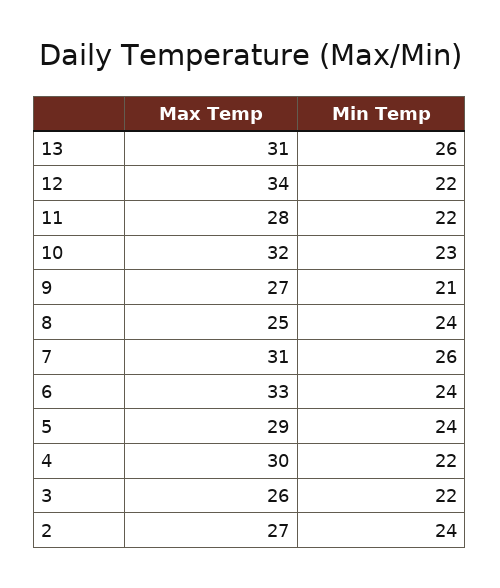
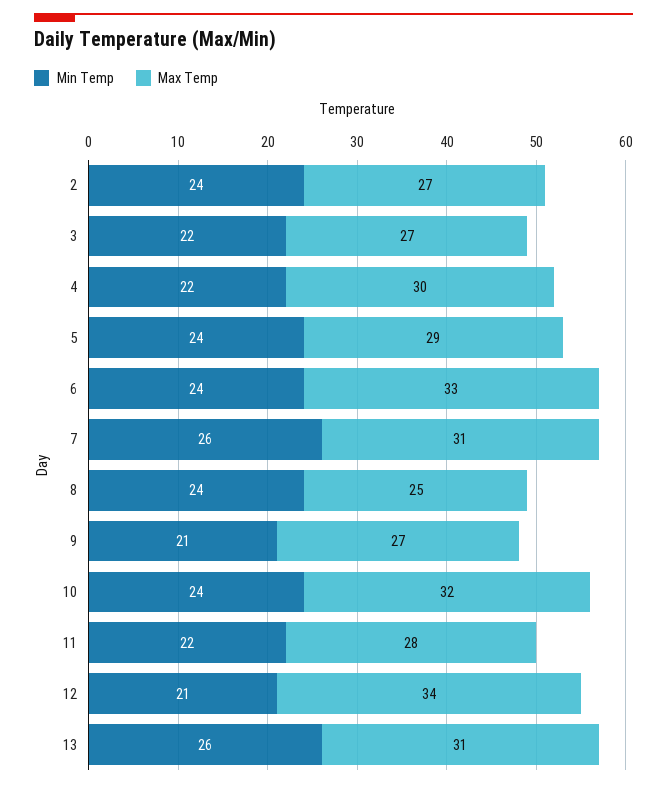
  {
    "Max Temp": {
      "13": 31,
      "12": 34,
      "11": 28,
      "10": 32,
      "9": 27,
      "8": 25,
      "7": 31,
      "6": 33,
      "5": 29,
      "4": 30,
-     "3": 26,
+     "3": 27,
      "2": 27
    },
    "Min Temp": {
      "13": 26,
-     "12": 22,
+     "12": 21,
      "11": 22,
-     "10": 23,
+     "10": 24,
      "9": 21,
      "8": 24,
      "7": 26,
      "6": 24,
      "5": 24,
      "4": 22,
      "3": 22,
      "2": 24
    }
  }

